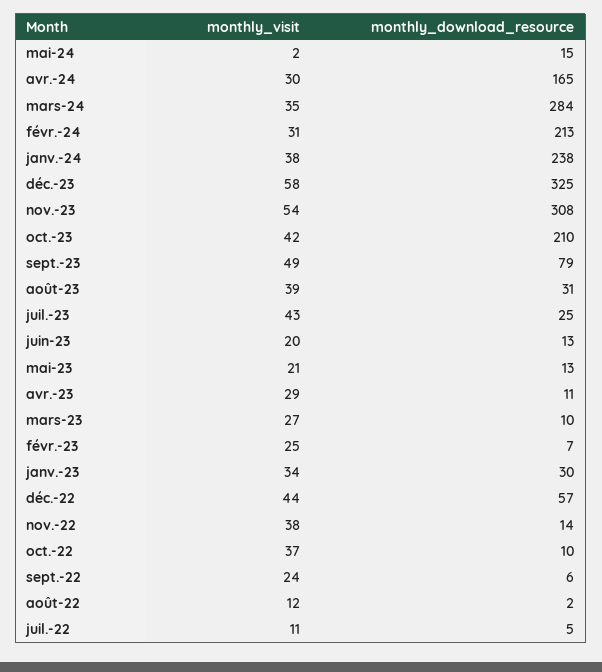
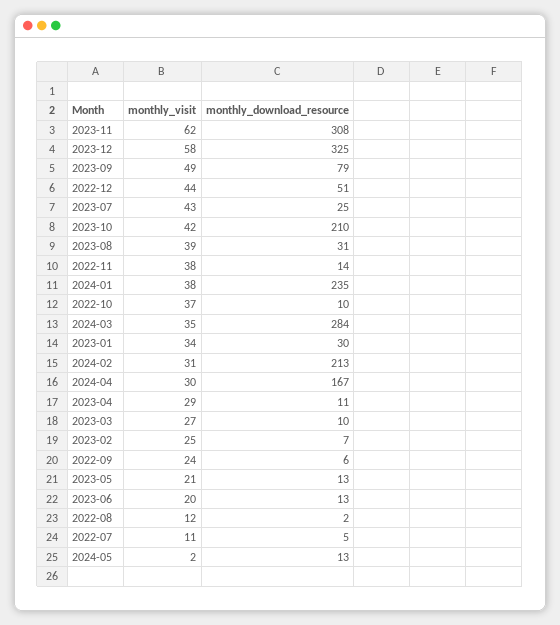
  {
    "monthly_visit": {
      "mai-24": 2,
      "avr.-24": 30,
      "mars-24": 35,
      "févr.-24": 31,
      "janv.-24": 38,
      "déc.-23": 58,
-     "nov.-23": 54,
+     "nov.-23": 62,
      "oct.-23": 42,
      "sept.-23": 49,
      "août-23": 39,
      "juil.-23": 43,
      "juin-23": 20,
      "mai-23": 21,
      "avr.-23": 29,
      "mars-23": 27,
      "févr.-23": 25,
      "janv.-23": 34,
      "déc.-22": 44,
      "nov.-22": 38,
      "oct.-22": 37,
      "sept.-22": 24,
      "août-22": 12,
      "juil.-22": 11
    },
    "monthly_download_resource": {
-     "mai-24": 15,
+     "mai-24": 13,
-     "avr.-24": 165,
+     "avr.-24": 167,
      "mars-24": 284,
      "févr.-24": 213,
-     "janv.-24": 238,
+     "janv.-24": 235,
      "déc.-23": 325,
      "nov.-23": 308,
      "oct.-23": 210,
      "sept.-23": 79,
      "août-23": 31,
      "juil.-23": 25,
      "juin-23": 13,
      "mai-23": 13,
      "avr.-23": 11,
      "mars-23": 10,
      "févr.-23": 7,
      "janv.-23": 30,
-     "déc.-22": 57,
+     "déc.-22": 51,
      "nov.-22": 14,
      "oct.-22": 10,
      "sept.-22": 6,
      "août-22": 2,
      "juil.-22": 5
    }
  }

